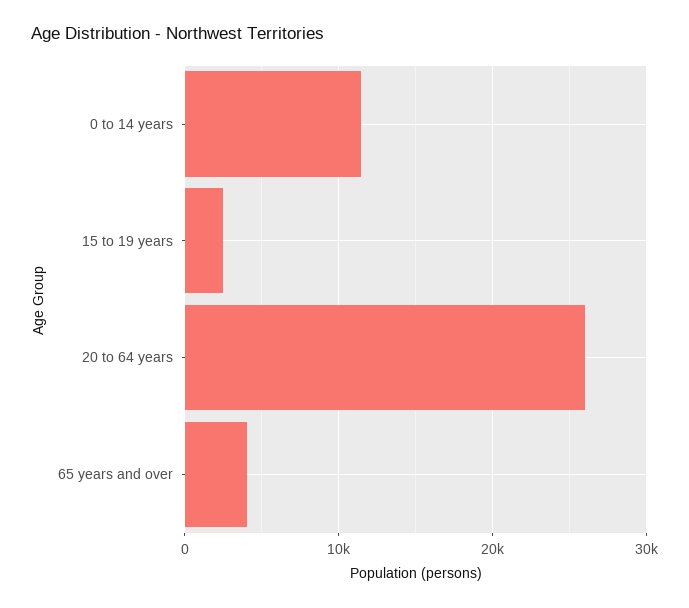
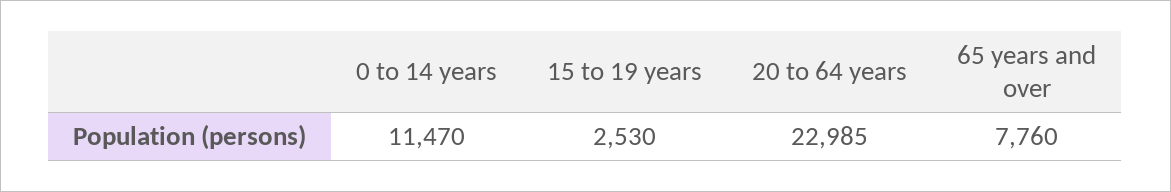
  {
    "0 to 14 years": 11470,
    "15 to 19 years": 2530,
-   "20 to 64 years": 26000,
+   "20 to 64 years": 22985,
-   "65 years and over": 4000
+   "65 years and over": 7760
  }

